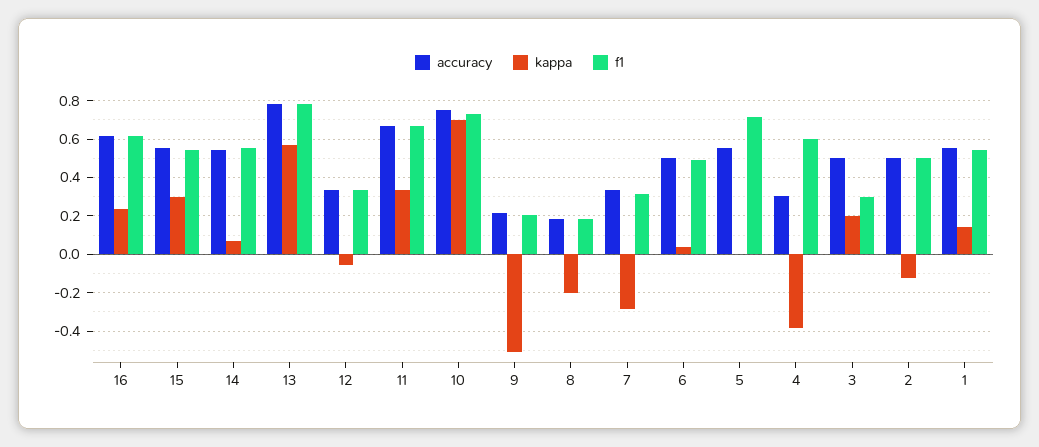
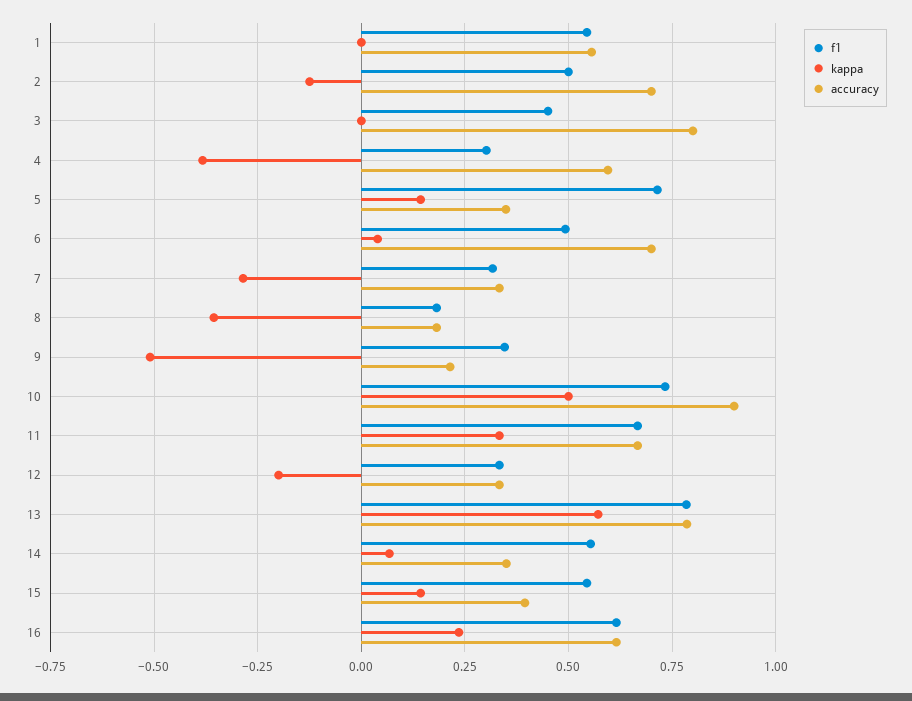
  {
    "accuracy": {
      "16": 0.625,
-     "15": 0.55,
+     "15": 0.4,
-     "14": 0.55,
+     "14": 0.35,
      "13": 0.775,
      "12": 0.325,
      "11": 0.675,
-     "10": 0.75,
+     "10": 0.9,
      "9": 0.225,
      "8": 0.175,
      "7": 0.325,
-     "6": 0.5,
+     "6": 0.7,
-     "5": 0.55,
+     "5": 0.35,
-     "4": 0.3,
+     "4": 0.6,
-     "3": 0.5,
+     "3": 0.8,
-     "2": 0.5,
+     "2": 0.7,
      "1": 0.55
    },
    "kappa": {
      "16": 0.225,
-     "15": 0.3,
+     "15": 0.15,
      "14": 0.075,
      "13": 0.575,
-     "12": -0.05,
+     "12": -0.2,
      "11": 0.325,
-     "10": 0.7,
+     "10": 0.5,
      "9": -0.5,
-     "8": -0.2,
+     "8": -0.35,
      "7": -0.275,
      "6": 0.05,
-     "5": 0,
+     "5": 0.15,
      "4": -0.375,
-     "3": 0.2,
+     "3": 0,
      "2": -0.125,
-     "1": 0.15
+     "1": 0
    },
    "f1": {
      "16": 0.625,
      "15": 0.55,
      "14": 0.55,
      "13": 0.775,
      "12": 0.325,
      "11": 0.675,
      "10": 0.725,
-     "9": 0.2,
+     "9": 0.35,
      "8": 0.175,
      "7": 0.325,
      "6": 0.5,
      "5": 0.725,
-     "4": 0.6,
+     "4": 0.3,
-     "3": 0.3,
+     "3": 0.45,
      "2": 0.5,
      "1": 0.55
    }
  }

